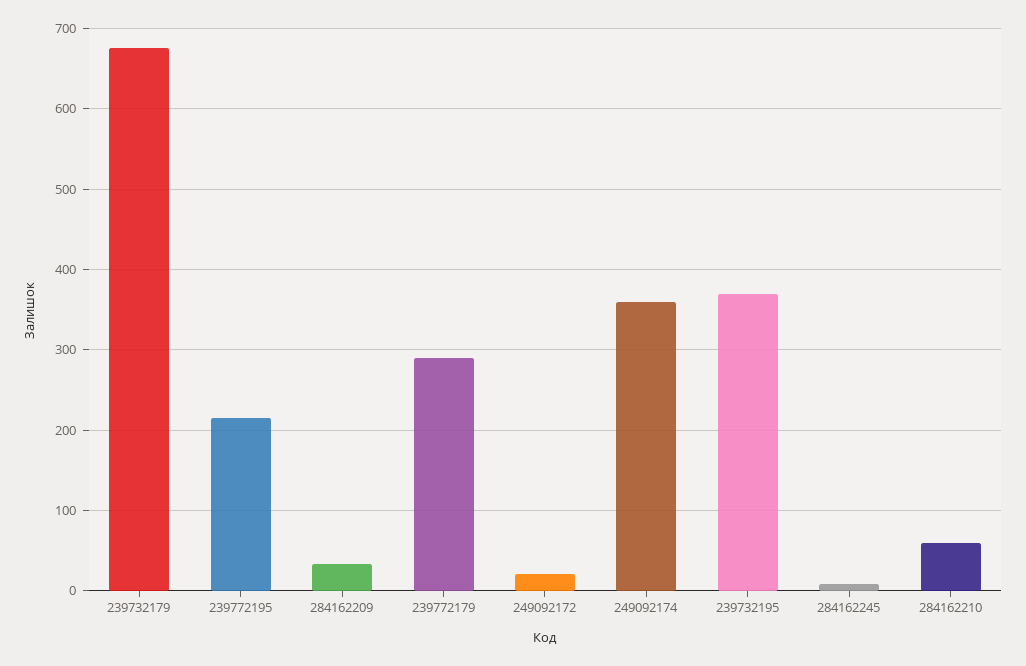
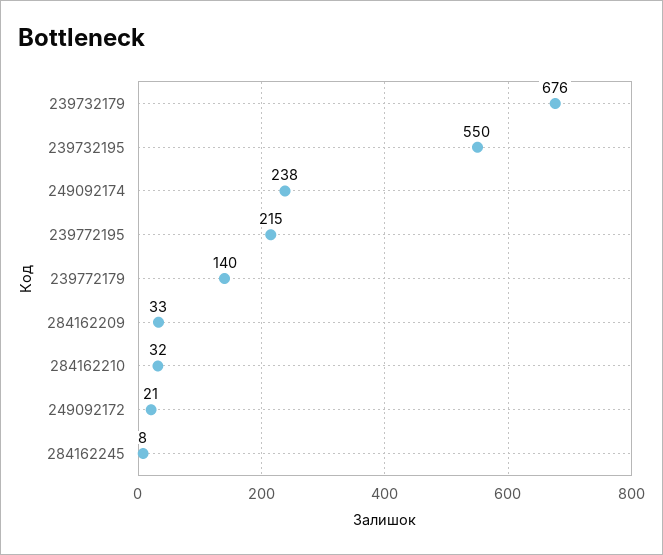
  {
    "239732179": 676,
    "239772195": 215,
    "284162209": 33,
-   "239772179": 290,
+   "239772179": 140,
    "249092172": 21,
-   "249092174": 360,
+   "249092174": 238,
-   "239732195": 370,
+   "239732195": 550,
    "284162245": 8,
-   "284162210": 60
+   "284162210": 32
  }

